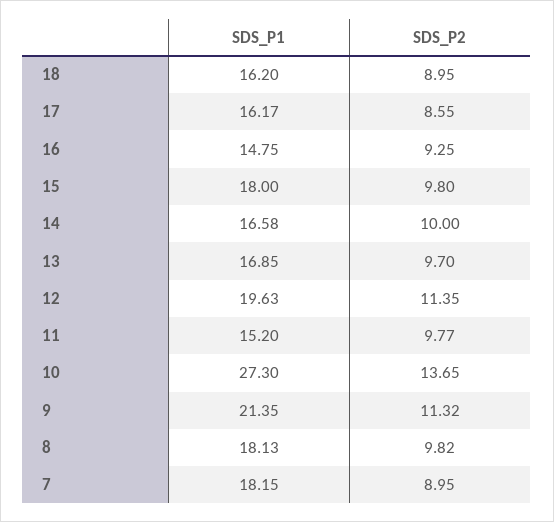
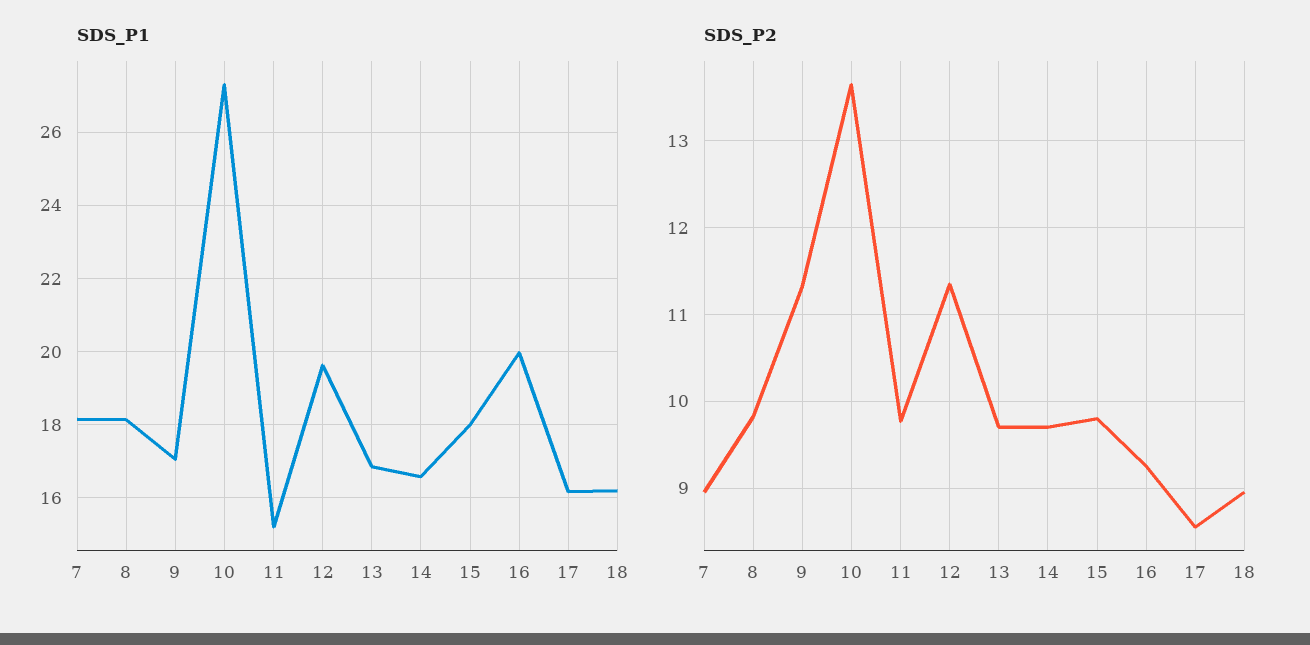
  {
    "SDS_P1": {
      "18": 16.2,
      "17": 16.17,
-     "16": 14.75,
+     "16": 20,
      "15": 18,
      "14": 16.58,
      "13": 16.85,
      "12": 19.63,
      "11": 15.2,
      "10": 27.3,
-     "9": 21.35,
+     "9": 17,
      "8": 18.13,
      "7": 18.15
    },
    "SDS_P2": {
      "18": 8.95,
      "17": 8.55,
      "16": 9.25,
      "15": 9.8,
-     "14": 10,
+     "14": 9.7,
      "13": 9.7,
      "12": 11.35,
      "11": 9.77,
      "10": 13.65,
      "9": 11.32,
      "8": 9.82,
      "7": 8.95
    }
  }

